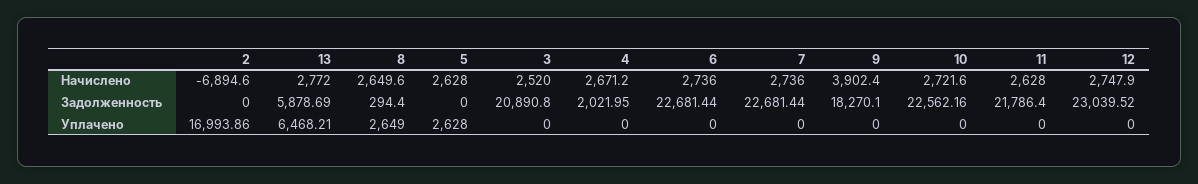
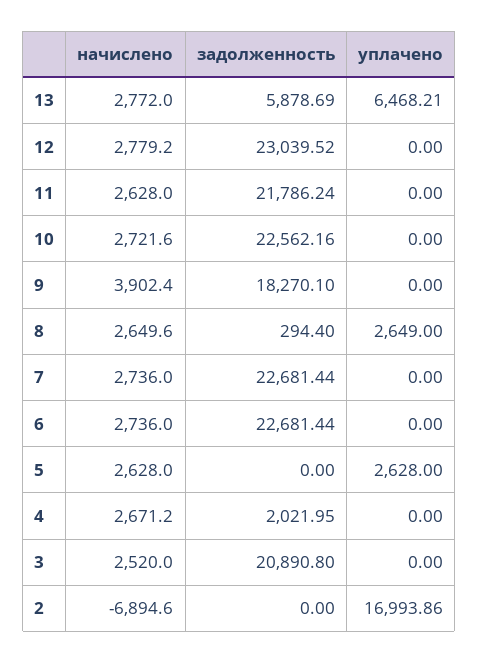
  {
    "2": {
      "Начислено": -6894.6,
      "Задолженность": 0,
      "Уплачено": 16993.86
    },
    "13": {
      "Начислено": 2772,
      "Задолженность": 5878.69,
      "Уплачено": 6468.21
    },
    "8": {
      "Начислено": 2649.6,
      "Задолженность": 294.4,
      "Уплачено": 2649
    },
    "5": {
      "Начислено": 2628,
      "Задолженность": 0,
      "Уплачено": 2628
    },
    "3": {
      "Начислено": 2520,
      "Задолженность": 20890.8,
      "Уплачено": 0
    },
    "4": {
      "Начислено": 2671.2,
      "Задолженность": 2021.95,
      "Уплачено": 0
    },
    "6": {
      "Начислено": 2736,
      "Задолженность": 22681.44,
      "Уплачено": 0
    },
    "7": {
      "Начислено": 2736,
      "Задолженность": 22681.44,
      "Уплачено": 0
    },
    "9": {
      "Начислено": 3902.4,
      "Задолженность": 18270.1,
      "Уплачено": 0
    },
    "10": {
      "Начислено": 2721.6,
      "Задолженность": 22562.16,
      "Уплачено": 0
    },
    "11": {
      "Начислено": 2628,
-     "Задолженность": 21786.4,
+     "Задолженность": 21786.24,
      "Уплачено": 0
    },
    "12": {
-     "Начислено": 2747.9,
+     "Начислено": 2779.2,
      "Задолженность": 23039.52,
      "Уплачено": 0
    }
  }

